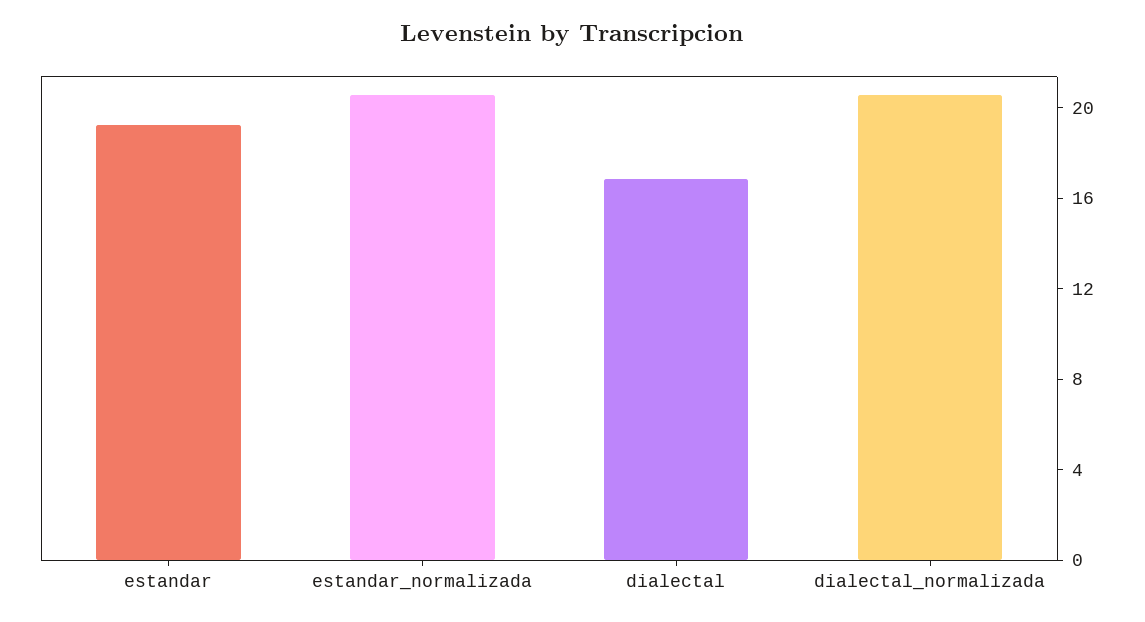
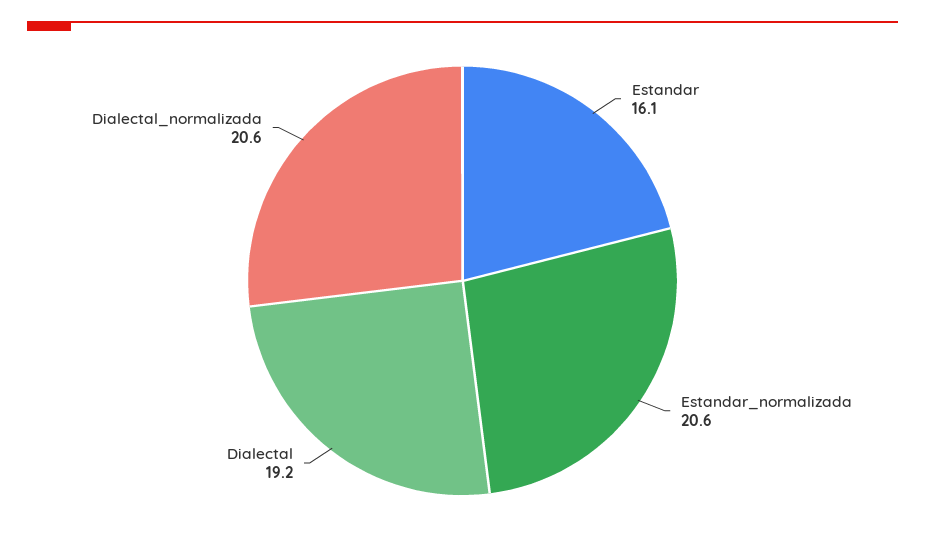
  {
-   "estandar": 19,
+   "estandar": 16.1,
    "estandar_normalizada": 20.6,
-   "dialectal": 17,
+   "dialectal": 19.2,
    "dialectal_normalizada": 20.6
  }

